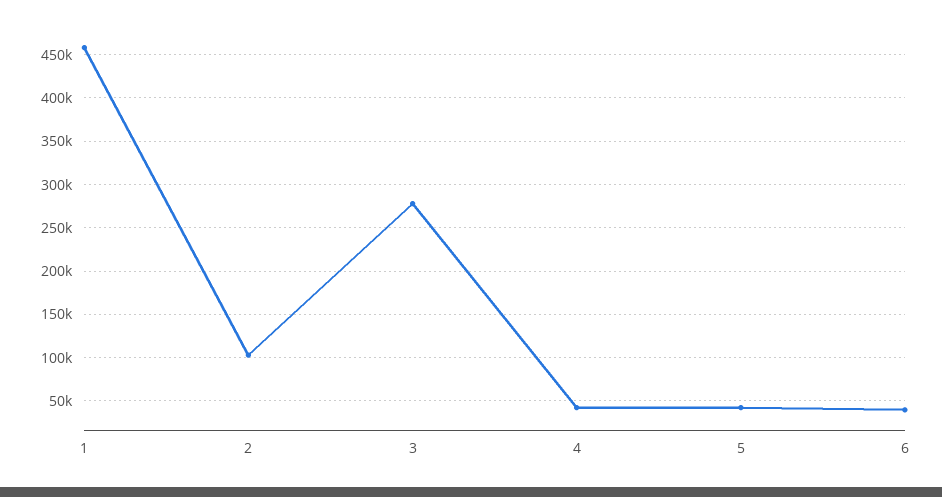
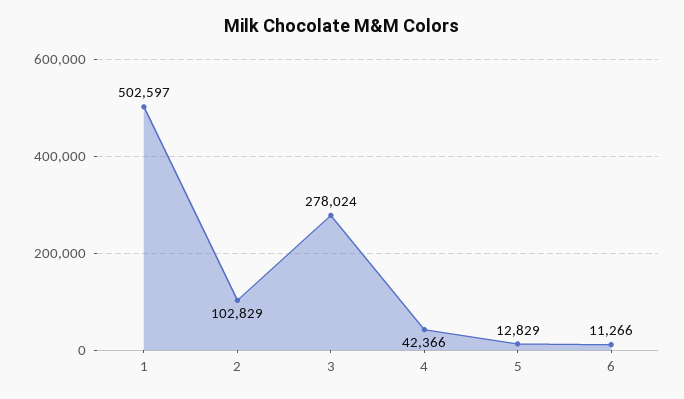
  {
-   "1": 460000,
+   "1": 502597,
    "2": 102829,
    "3": 278024,
    "4": 42366,
-   "5": 40000,
+   "5": 12829,
-   "6": 40000
+   "6": 11266
  }

